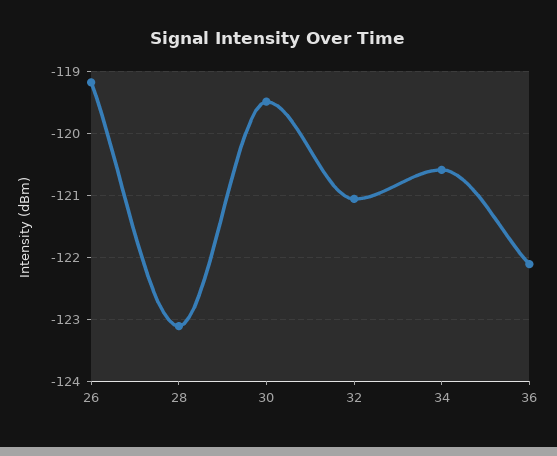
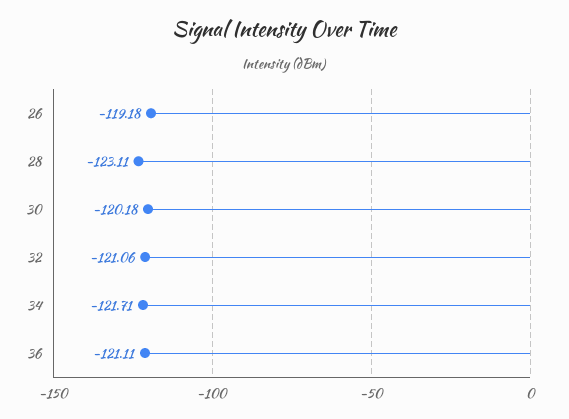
  {
    "26": -119.18,
    "28": -123.11,
-   "30": -119.5,
+   "30": -120.18,
    "32": -121.06,
-   "34": -120.6,
+   "34": -121.71,
-   "36": -122.1
+   "36": -121.11
  }

